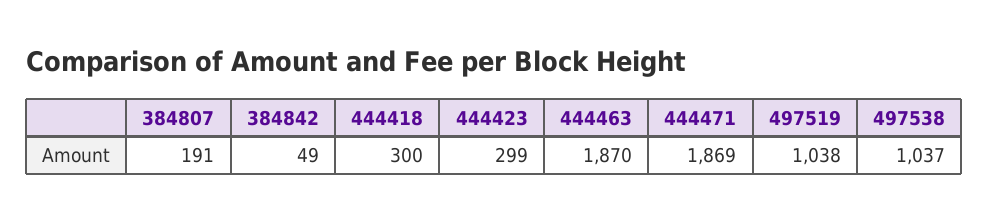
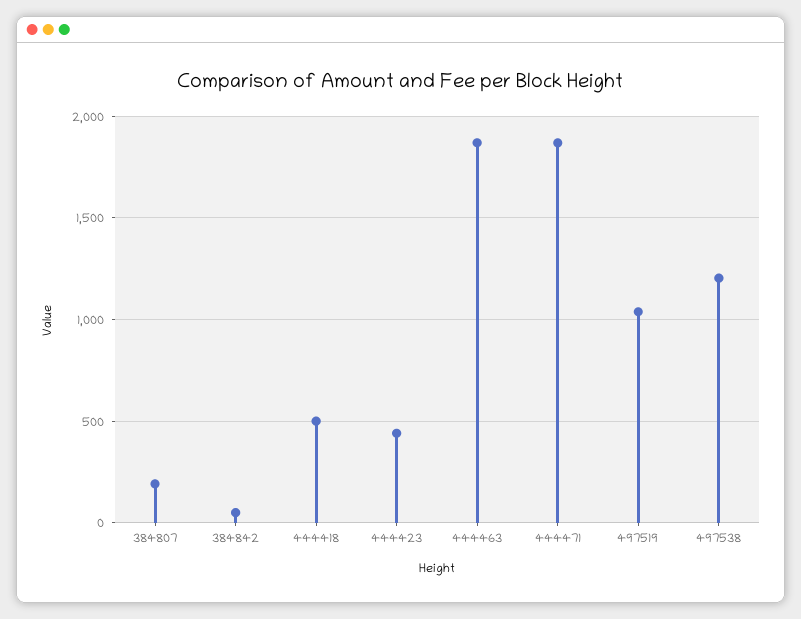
  {
    "384807": 191,
    "384842": 49,
-   "444418": 300,
+   "444418": 500,
-   "444423": 299,
+   "444423": 450,
    "444463": 1870,
    "444471": 1869,
    "497519": 1038,
-   "497538": 1037
+   "497538": 1200
  }

